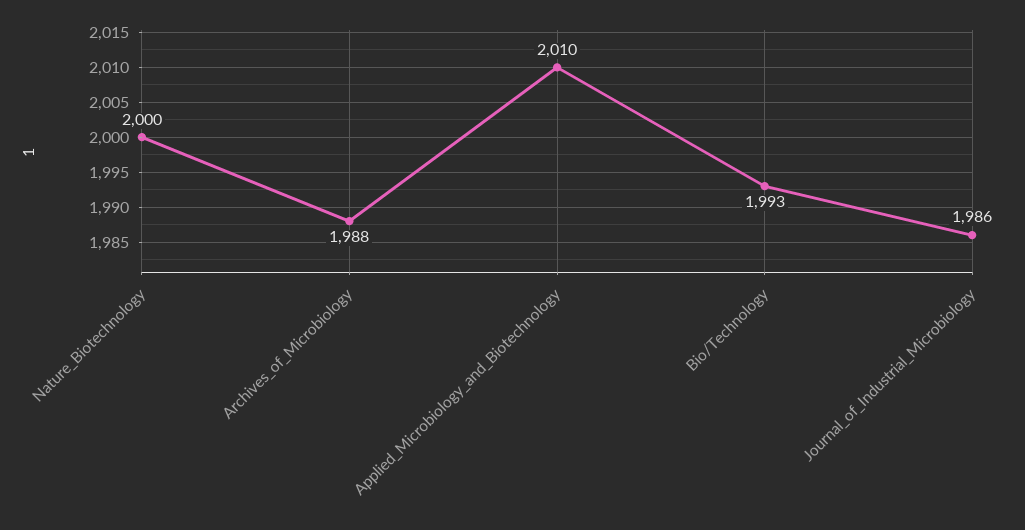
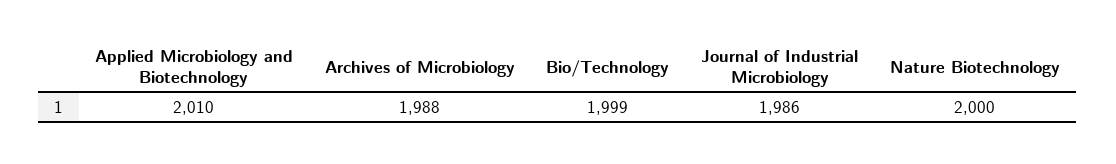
  {
    "Nature_Biotechnology": 2000,
    "Archives_of_Microbiology": 1988,
    "Applied_Microbiology_and_Biotechnology": 2010,
-   "Bio/Technology": 1993,
+   "Bio/Technology": 1999,
    "Journal_of_Industrial_Microbiology": 1986
  }

